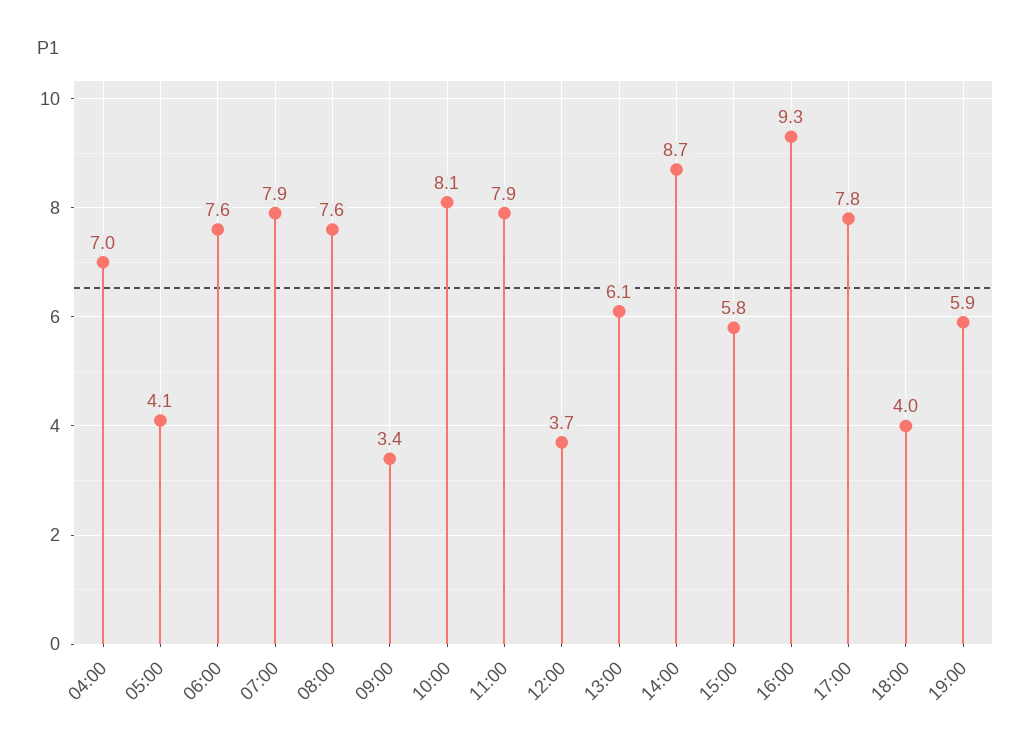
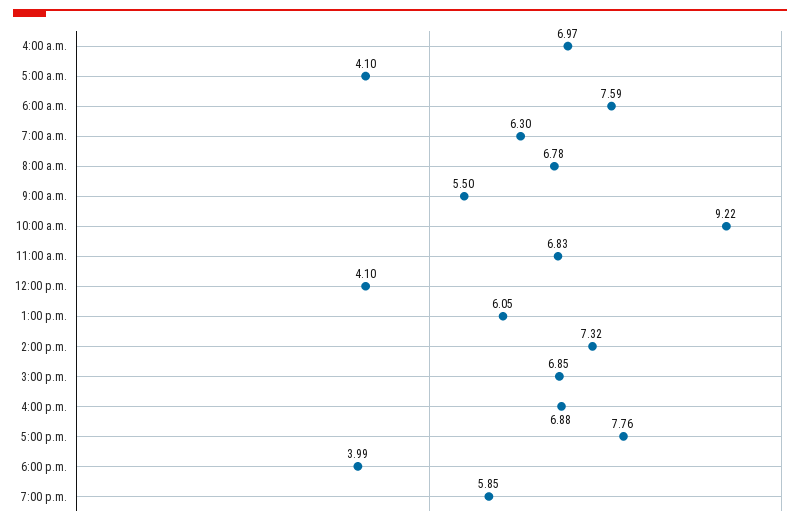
  {
    "04:00": 6.97,
    "05:00": 4.1,
    "06:00": 7.59,
-   "07:00": 7.9,
+   "07:00": 6.3,
-   "08:00": 7.6,
+   "08:00": 6.78,
-   "09:00": 3.4,
+   "09:00": 5.5,
-   "10:00": 8.1,
+   "10:00": 9.22,
-   "11:00": 7.9,
+   "11:00": 6.83,
-   "12:00": 3.7,
+   "12:00": 4.1,
    "13:00": 6.05,
-   "14:00": 8.7,
+   "14:00": 7.32,
-   "15:00": 5.8,
+   "15:00": 6.85,
-   "16:00": 9.3,
+   "16:00": 6.88,
    "17:00": 7.76,
    "18:00": 3.99,
    "19:00": 5.85
  }

